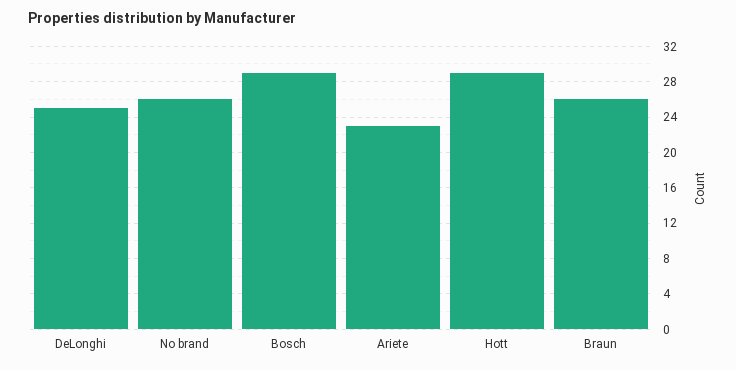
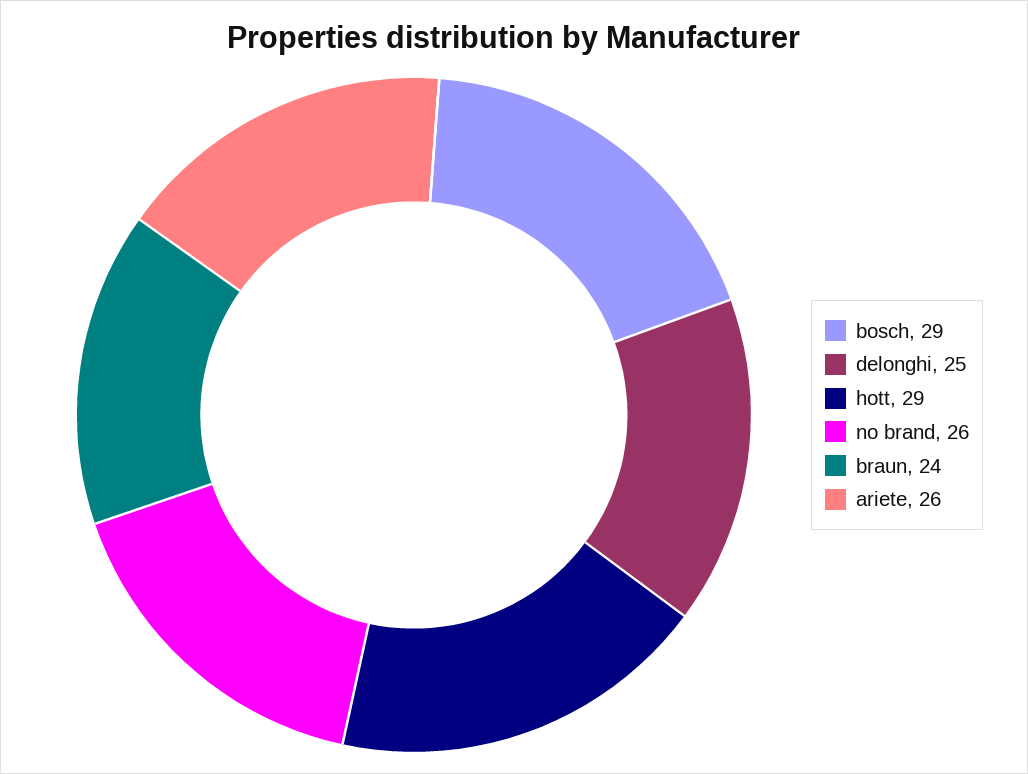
  {
    "DeLonghi": 25,
    "No brand": 26,
    "Bosch": 29,
-   "Ariete": 23,
+   "Ariete": 26,
    "Hott": 29,
-   "Braun": 26
+   "Braun": 24
  }

